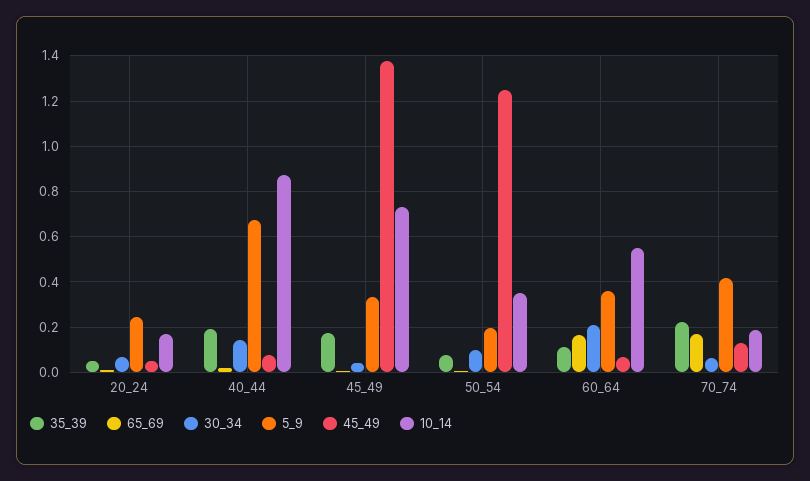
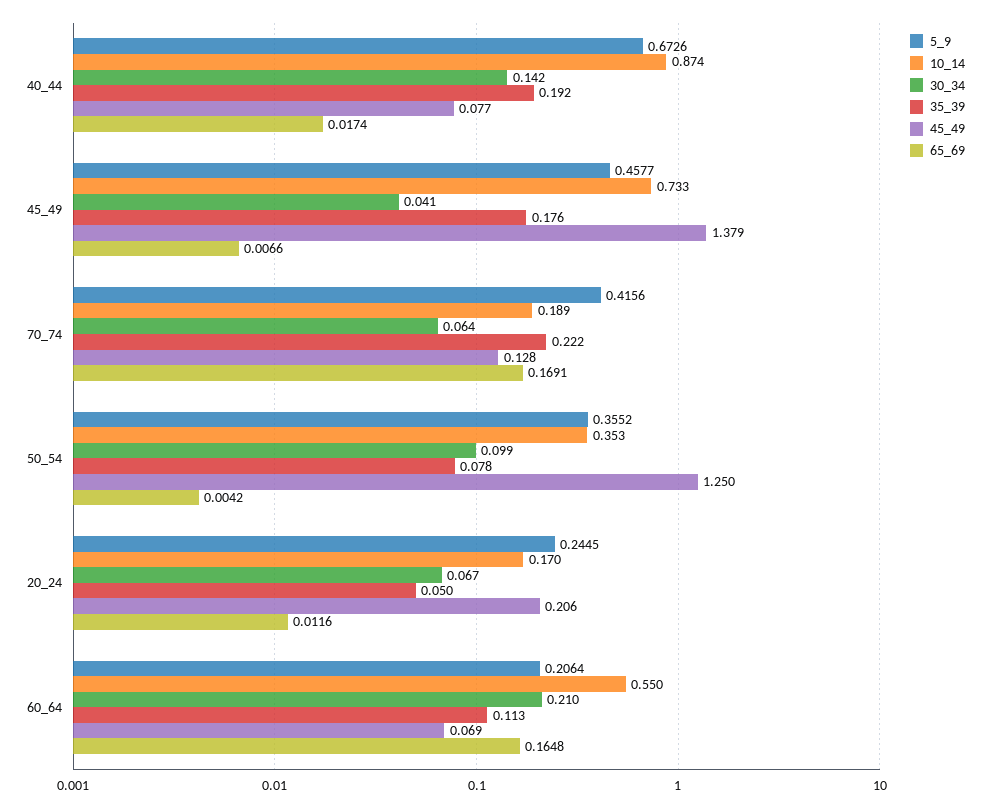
  {
    "35_39": {
      "20_24": 0.05,
      "40_44": 0.192,
      "45_49": 0.176,
      "50_54": 0.078,
      "60_64": 0.113,
      "70_74": 0.222
    },
    "65_69": {
      "20_24": 0.0116,
      "40_44": 0.0174,
      "45_49": 0.0066,
      "50_54": 0.0042,
      "60_64": 0.1648,
      "70_74": 0.1691
    },
    "30_34": {
      "20_24": 0.067,
      "40_44": 0.142,
      "45_49": 0.041,
      "50_54": 0.099,
      "60_64": 0.21,
      "70_74": 0.064
    },
    "5_9": {
      "20_24": 0.2445,
      "40_44": 0.6726,
-     "45_49": 0.35,
+     "45_49": 0.4577,
-     "50_54": 0.2,
+     "50_54": 0.3552,
-     "60_64": 0.35,
+     "60_64": 0.2064,
      "70_74": 0.4156
    },
    "45_49": {
-     "20_24": 0.05,
+     "20_24": 0.206,
      "40_44": 0.077,
      "45_49": 1.379,
      "50_54": 1.25,
      "60_64": 0.069,
      "70_74": 0.128
    },
    "10_14": {
      "20_24": 0.17,
      "40_44": 0.874,
      "45_49": 0.733,
      "50_54": 0.353,
      "60_64": 0.55,
      "70_74": 0.189
    }
  }

